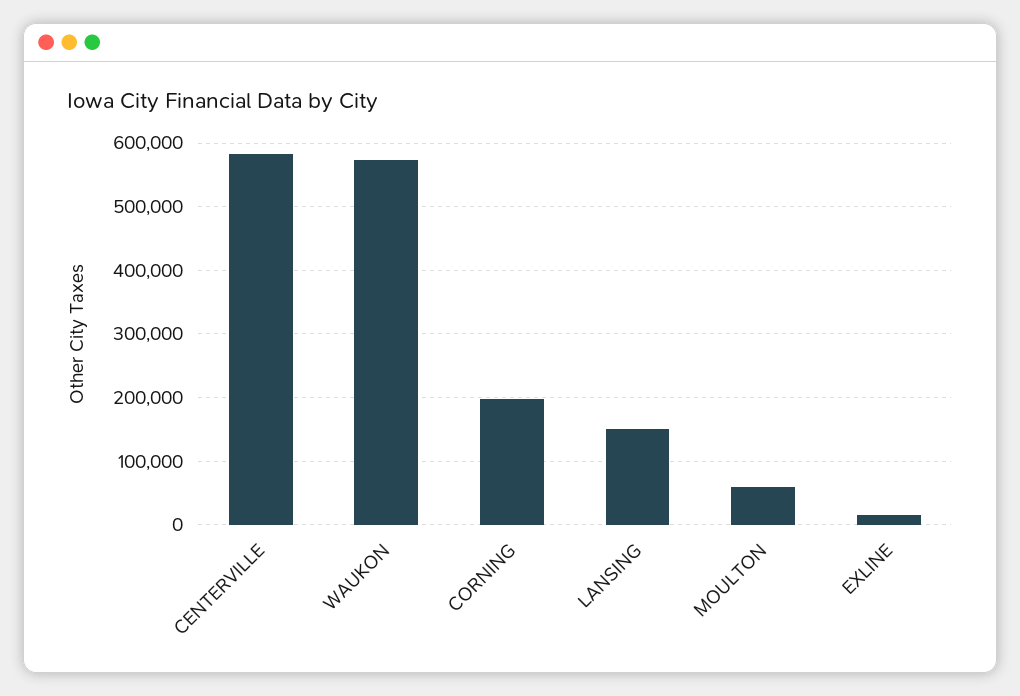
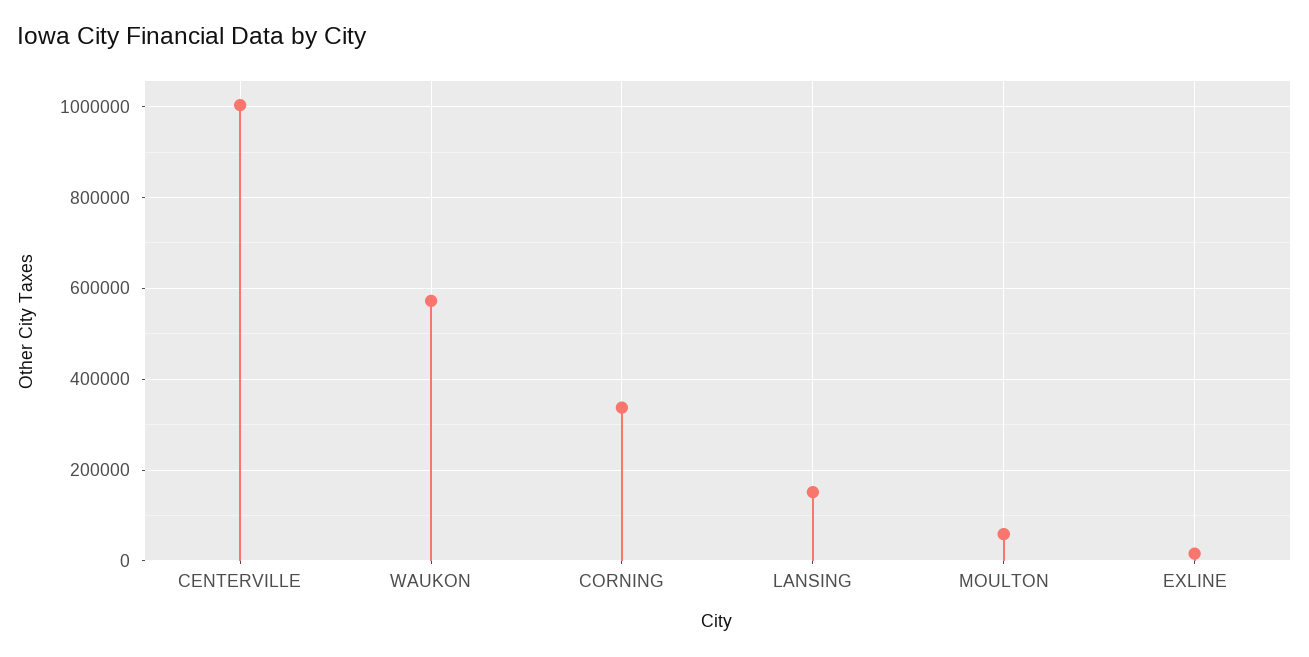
  {
-   "CENTERVILLE": 580000,
+   "CENTERVILLE": 1000000,
    "WAUKON": 570000,
-   "CORNING": 200000,
+   "CORNING": 340000,
    "LANSING": 150000,
    "MOULTON": 60000,
    "EXLINE": 20000
  }

